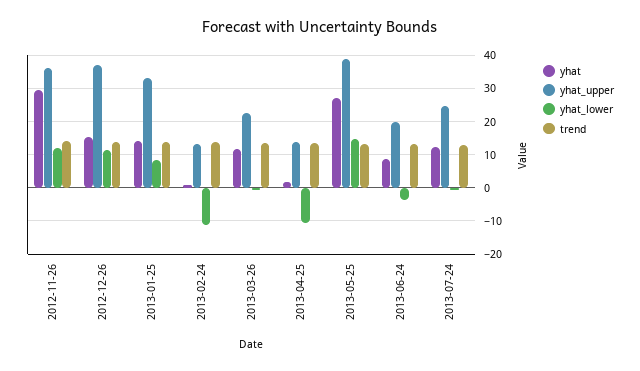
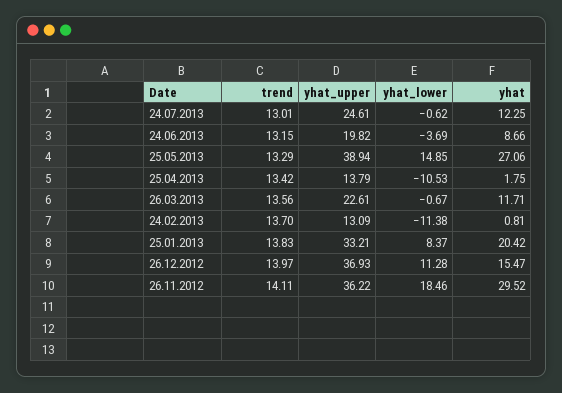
  {
    "yhat": {
      "2012-11-26": 29.52,
      "2012-12-26": 15.47,
-     "2013-01-25": 14,
+     "2013-01-25": 20.42,
      "2013-02-24": 0.81,
      "2013-03-26": 11.71,
      "2013-04-25": 1.75,
      "2013-05-25": 27.06,
      "2013-06-24": 8.66,
      "2013-07-24": 12.25
    },
    "yhat_upper": {
      "2012-11-26": 36.22,
      "2012-12-26": 36.93,
      "2013-01-25": 33.21,
      "2013-02-24": 13.09,
      "2013-03-26": 22.61,
      "2013-04-25": 13.79,
      "2013-05-25": 38.94,
      "2013-06-24": 19.82,
      "2013-07-24": 24.61
    },
    "yhat_lower": {
-     "2012-11-26": 12,
+     "2012-11-26": 18.46,
      "2012-12-26": 11.28,
      "2013-01-25": 8.37,
      "2013-02-24": -11.38,
      "2013-03-26": -0.67,
      "2013-04-25": -10.53,
      "2013-05-25": 14.85,
      "2013-06-24": -3.69,
      "2013-07-24": -0.62
    },
    "trend": {
      "2012-11-26": 14.11,
      "2012-12-26": 13.97,
      "2013-01-25": 13.83,
      "2013-02-24": 13.7,
      "2013-03-26": 13.56,
      "2013-04-25": 13.42,
      "2013-05-25": 13.29,
      "2013-06-24": 13.15,
      "2013-07-24": 13.01
    }
  }

